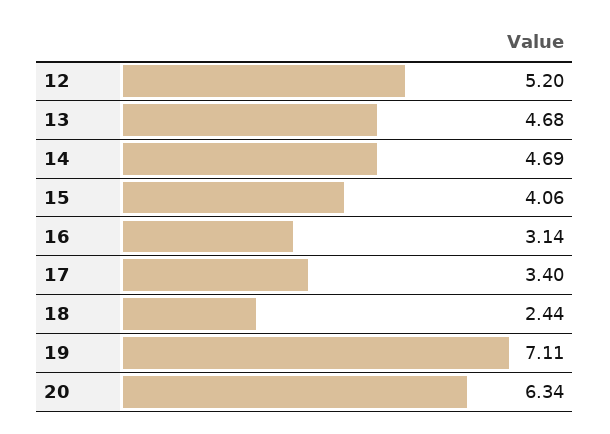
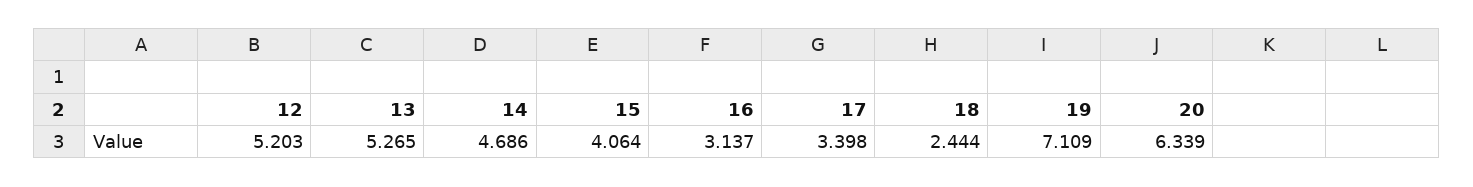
  {
    "12": 5.203,
-   "13": 4.68,
+   "13": 5.265,
    "14": 4.686,
    "15": 4.064,
    "16": 3.137,
    "17": 3.398,
    "18": 2.444,
    "19": 7.109,
    "20": 6.339
  }

